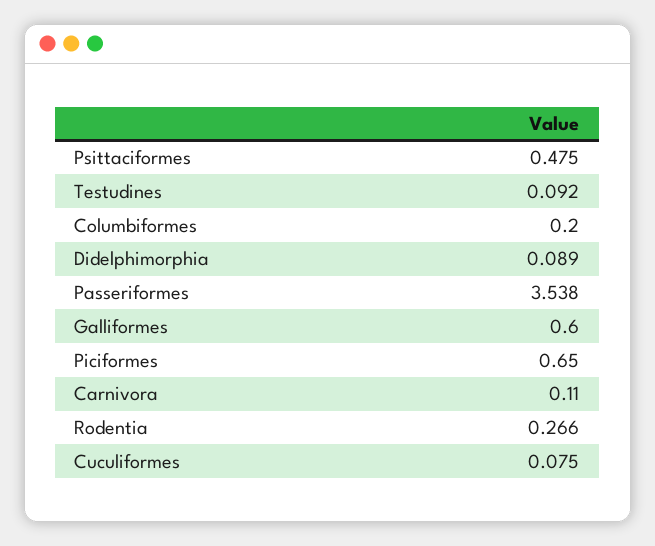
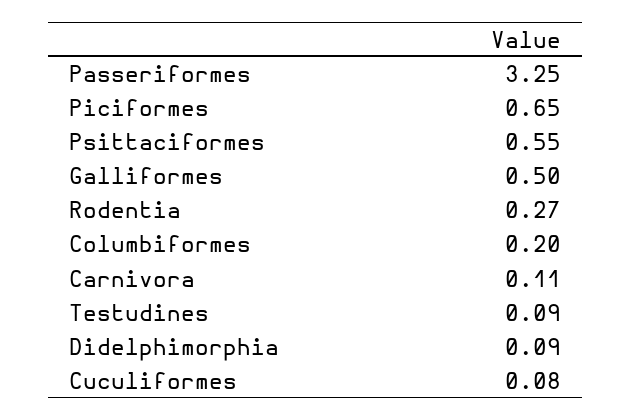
  {
-   "Psittaciformes": 0.475,
+   "Psittaciformes": 0.55,
    "Testudines": 0.092,
    "Columbiformes": 0.2,
    "Didelphimorphia": 0.089,
-   "Passeriformes": 3.538,
+   "Passeriformes": 3.25,
-   "Galliformes": 0.6,
+   "Galliformes": 0.5,
    "Piciformes": 0.65,
    "Carnivora": 0.11,
    "Rodentia": 0.266,
    "Cuculiformes": 0.075
  }

